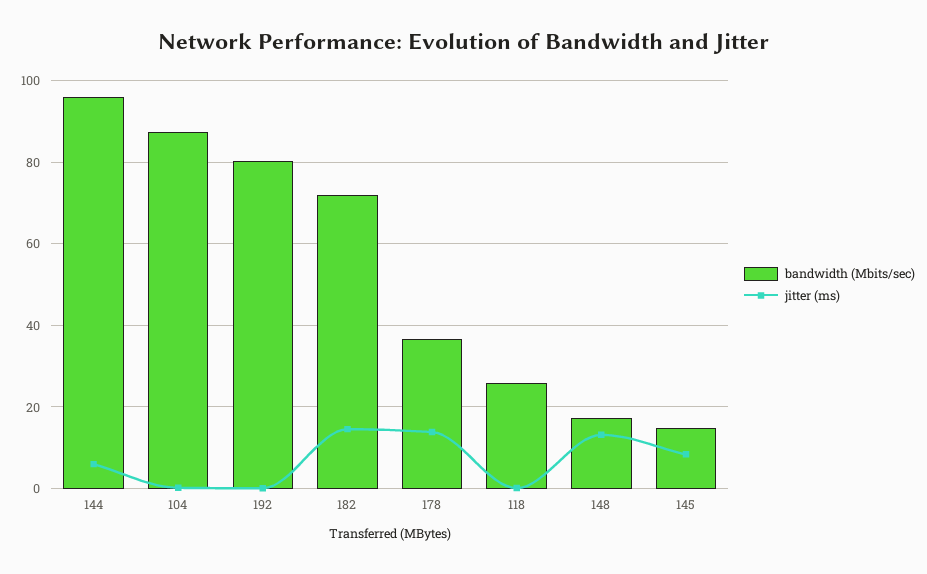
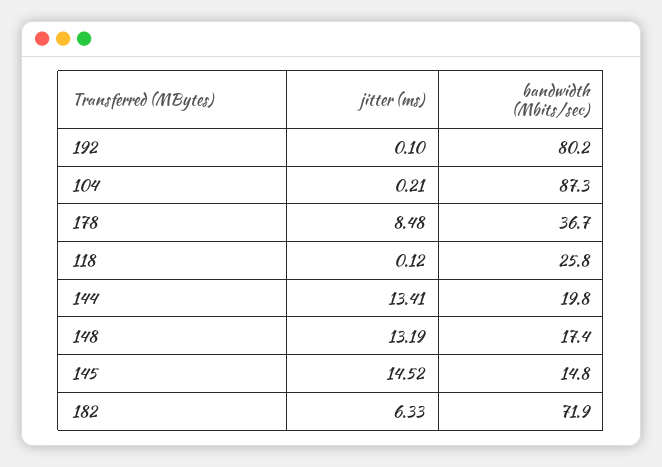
  {
    "bandwidth (Mbits/sec)": {
-     "144": 96,
+     "144": 19.8,
      "104": 87.3,
      "192": 80.2,
      "182": 71.9,
      "178": 36.7,
      "118": 25.8,
      "148": 17.4,
      "145": 14.8
    },
    "jitter (ms)": {
-     "144": 6,
+     "144": 13.41,
      "104": 0.21,
      "192": 0.1,
-     "182": 14,
+     "182": 6.33,
-     "178": 14,
+     "178": 8.48,
      "118": 0.12,
      "148": 13.19,
-     "145": 8
+     "145": 14.52
    }
  }

